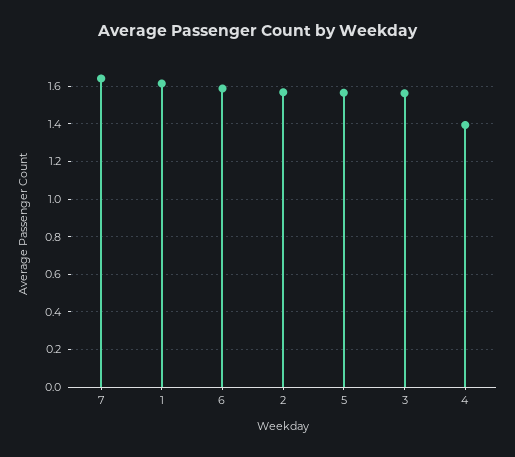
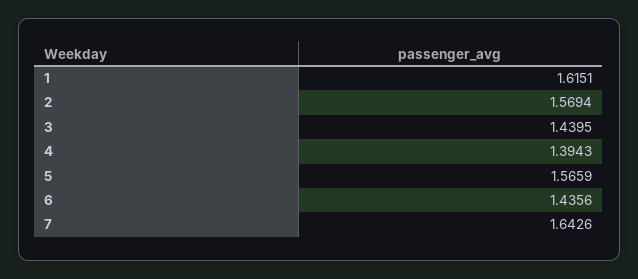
  {
    "7": 1.6426,
    "1": 1.6151,
-   "6": 1.6,
+   "6": 1.4356,
    "2": 1.5694,
    "5": 1.5659,
-   "3": 1.55,
+   "3": 1.4395,
    "4": 1.3943
  }

